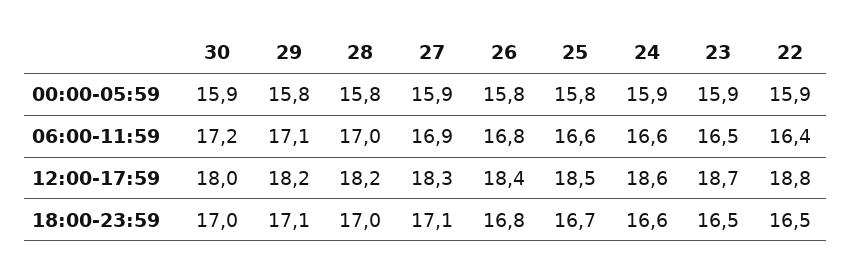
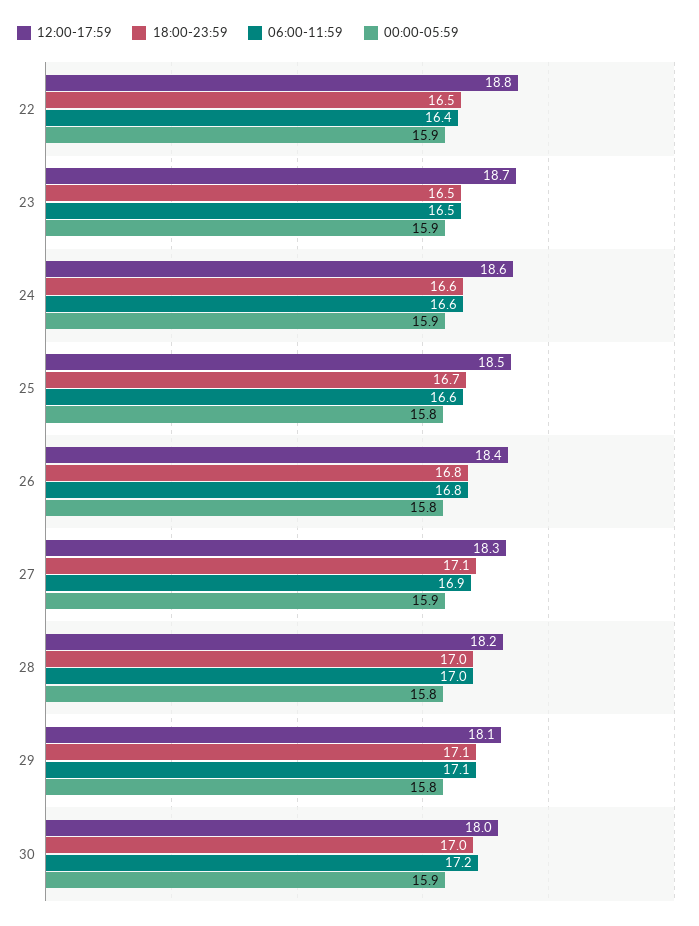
  {
    "00:00-05:59": {
      "30": 15.9,
      "29": 15.8,
      "28": 15.8,
      "27": 15.9,
      "26": 15.8,
      "25": 15.8,
      "24": 15.9,
      "23": 15.9,
      "22": 15.9
    },
    "06:00-11:59": {
      "30": 17.2,
      "29": 17.1,
      "28": 17,
      "27": 16.9,
      "26": 16.8,
      "25": 16.6,
      "24": 16.6,
      "23": 16.5,
      "22": 16.4
    },
    "12:00-17:59": {
      "30": 18,
-     "29": 18.2,
+     "29": 18.1,
      "28": 18.2,
      "27": 18.3,
      "26": 18.4,
      "25": 18.5,
      "24": 18.6,
      "23": 18.7,
      "22": 18.8
    },
    "18:00-23:59": {
      "30": 17,
      "29": 17.1,
      "28": 17,
      "27": 17.1,
      "26": 16.8,
      "25": 16.7,
      "24": 16.6,
      "23": 16.5,
      "22": 16.5
    }
  }

